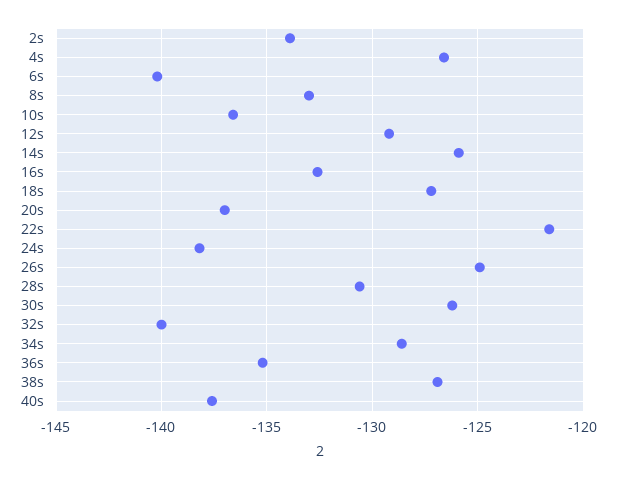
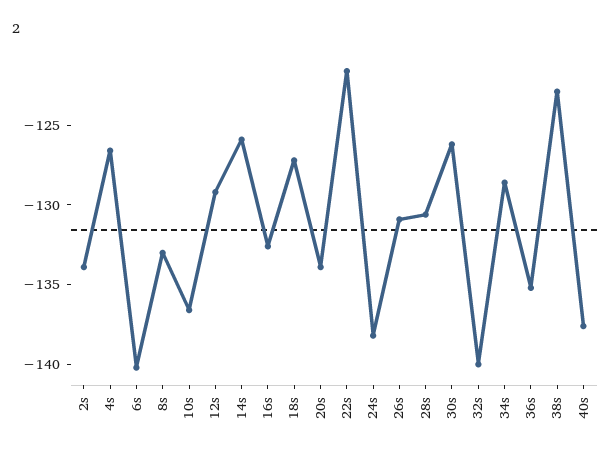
  {
    "2s": -134,
    "4s": -126.5,
    "6s": -140,
    "8s": -133,
    "10s": -136.5,
    "12s": -129,
    "14s": -126,
    "16s": -132.5,
    "18s": -127,
-   "20s": -137,
+   "20s": -134,
    "22s": -121.5,
    "24s": -138,
-   "26s": -125,
+   "26s": -131,
    "28s": -130.5,
    "30s": -126,
    "32s": -140,
    "34s": -128.5,
    "36s": -135,
-   "38s": -127,
+   "38s": -123,
    "40s": -137.5
  }

